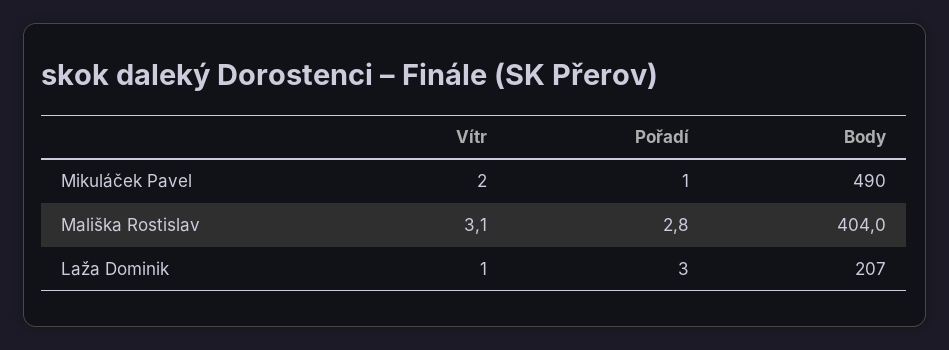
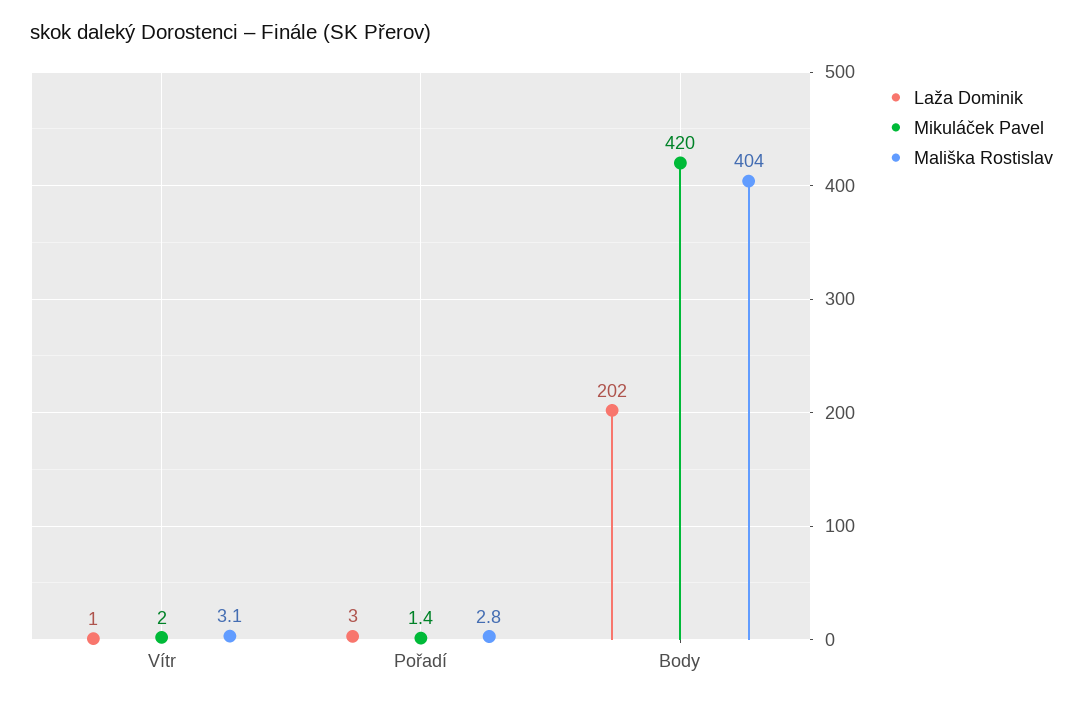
  {
    "Mikuláček Pavel": {
      "Vítr": 2,
-     "Pořadí": 1,
+     "Pořadí": 1.4,
-     "Body": 490
+     "Body": 420
    },
    "Mališka Rostislav": {
      "Vítr": 3.1,
      "Pořadí": 2.8,
      "Body": 404
    },
    "Laža Dominik": {
      "Vítr": 1,
      "Pořadí": 3,
-     "Body": 207
+     "Body": 202
    }
  }

